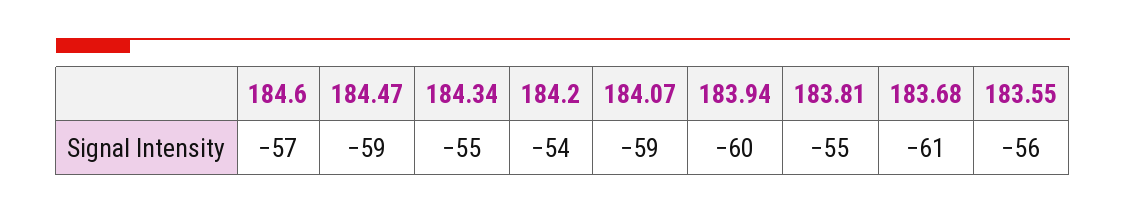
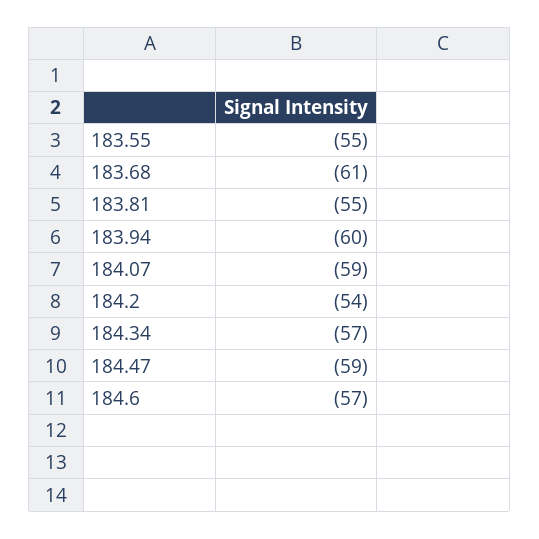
  {
    "184.6": -57,
    "184.47": -59,
-   "184.34": -55,
+   "184.34": -57,
    "184.2": -54,
    "184.07": -59,
    "183.94": -60,
    "183.81": -55,
    "183.68": -61,
-   "183.55": -56
+   "183.55": -55
  }

